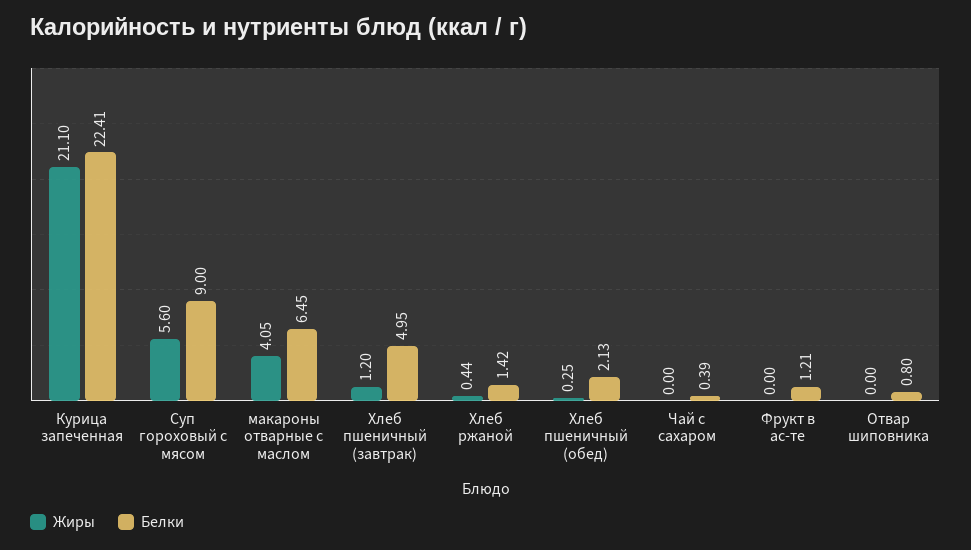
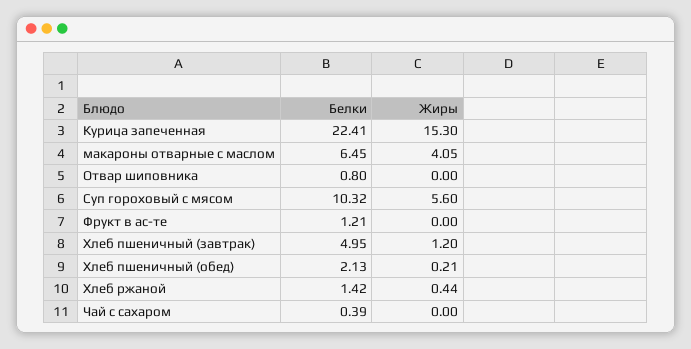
  {
    "Жиры": {
-     "Курица запеченная": 21.1,
+     "Курица запеченная": 15.3,
      "Суп гороховый с мясом": 5.6,
      "макароны отварные с маслом": 4.05,
      "Хлеб пшеничный (завтрак)": 1.2,
      "Хлеб ржаной": 0.44,
-     "Хлеб пшеничный (обед)": 0.25,
+     "Хлеб пшеничный (обед)": 0.21,
      "Чай с сахаром": 0,
      "Фрукт в ас-те": 0,
      "Отвар шиповника": 0
    },
    "Белки": {
      "Курица запеченная": 22.41,
-     "Суп гороховый с мясом": 9,
+     "Суп гороховый с мясом": 10.32,
      "макароны отварные с маслом": 6.45,
      "Хлеб пшеничный (завтрак)": 4.95,
      "Хлеб ржаной": 1.42,
      "Хлеб пшеничный (обед)": 2.13,
      "Чай с сахаром": 0.39,
      "Фрукт в ас-те": 1.21,
      "Отвар шиповника": 0.8
    }
  }

